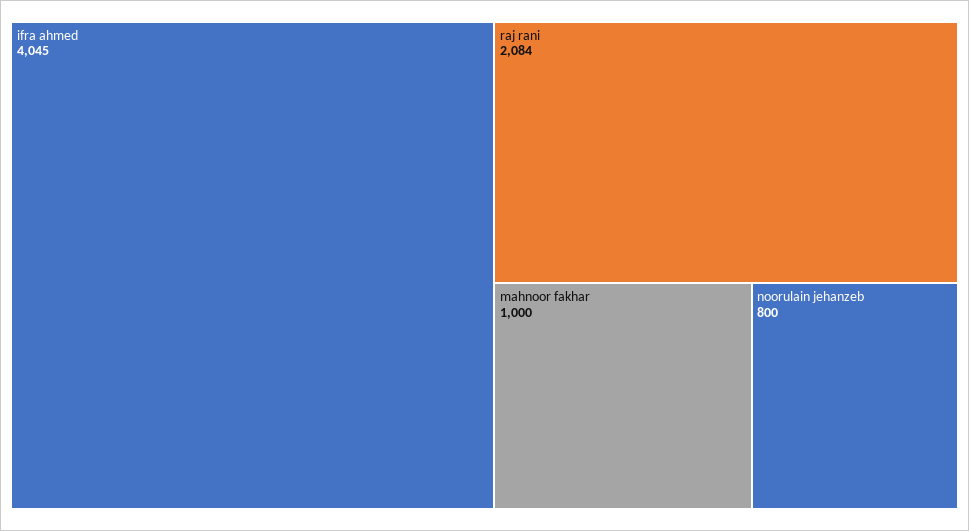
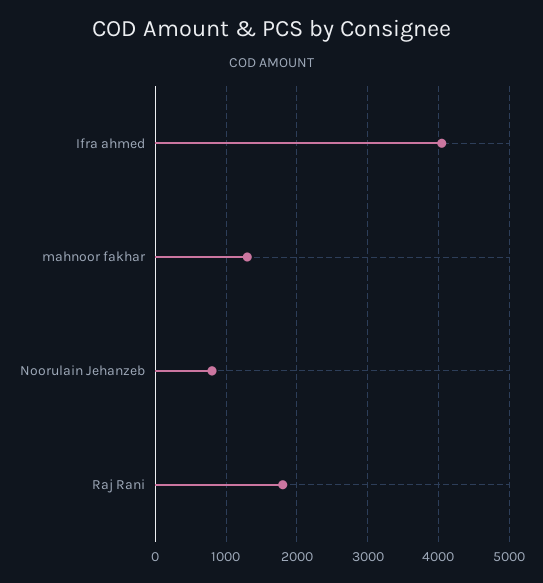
  {
    "ifra ahmed": 4045,
-   "raj rani": 2084,
+   "raj rani": 1800,
-   "mahnoor fakhar": 1000,
+   "mahnoor fakhar": 1300,
    "noorulain jehanzeb": 800
  }

